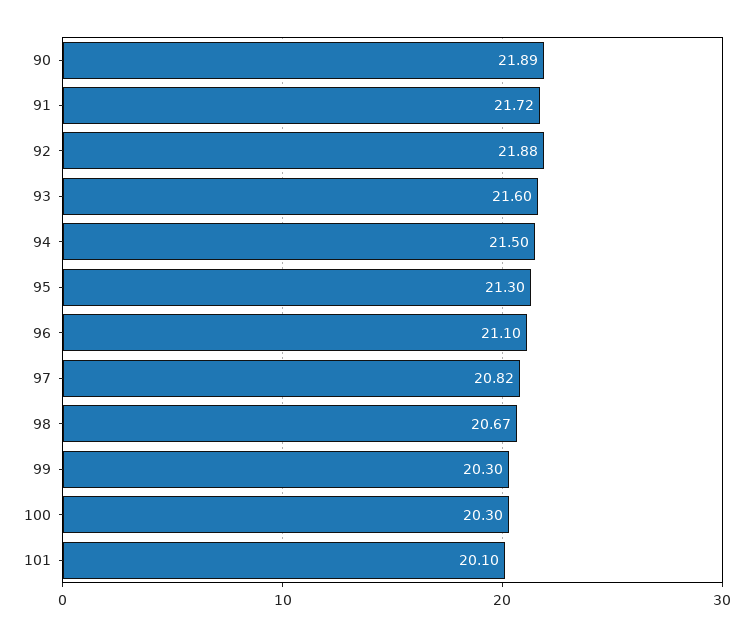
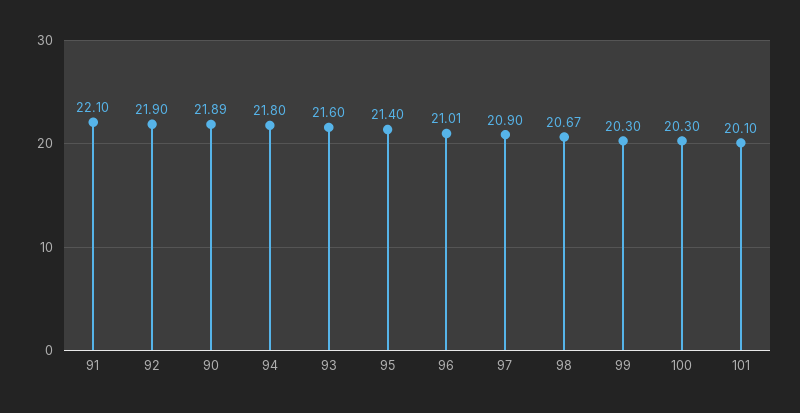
  {
    "90": 21.89,
-   "91": 21.72,
+   "91": 22.1,
-   "92": 21.88,
+   "92": 21.9,
    "93": 21.6,
-   "94": 21.5,
+   "94": 21.8,
-   "95": 21.3,
+   "95": 21.4,
-   "96": 21.1,
+   "96": 21.01,
-   "97": 20.82,
+   "97": 20.9,
    "98": 20.67,
    "99": 20.3,
    "100": 20.3,
    "101": 20.1
  }

